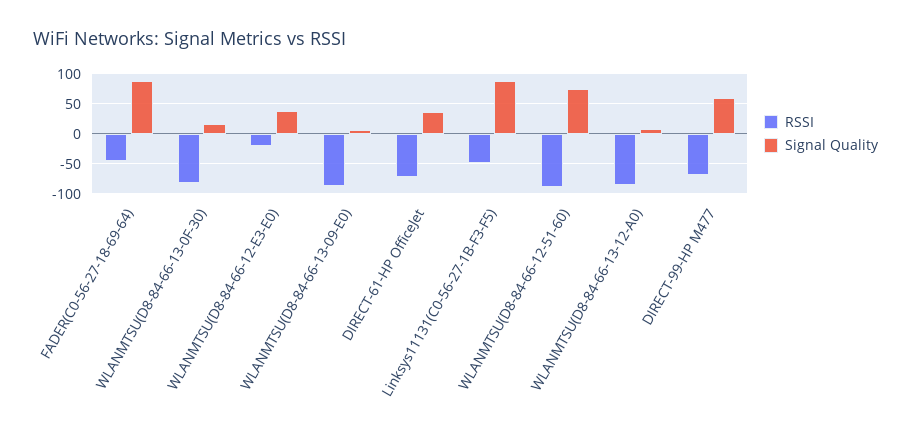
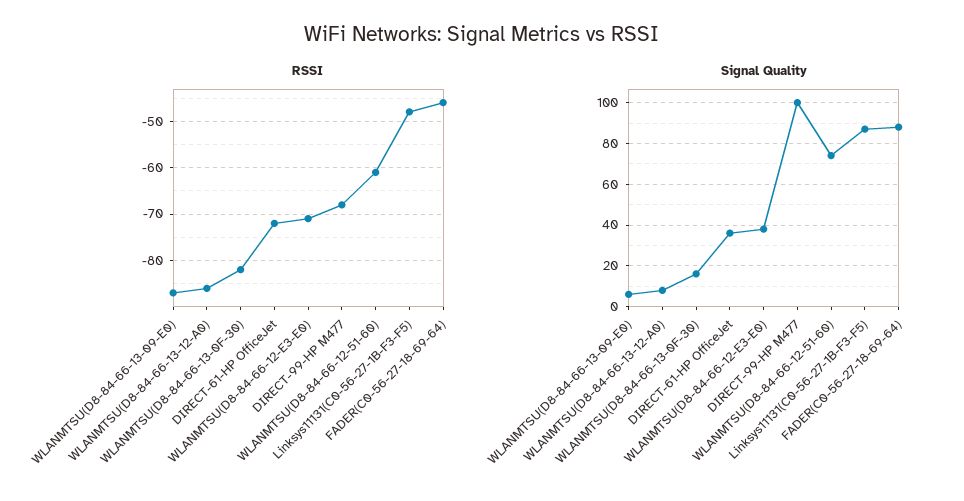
  {
    "RSSI": {
      "FADER(C0-56-27-18-69-64)": -45,
      "WLANMTSU(D8-84-66-13-0F-30)": -80,
-     "WLANMTSU(D8-84-66-12-E3-E0)": -20,
+     "WLANMTSU(D8-84-66-12-E3-E0)": -70,
      "WLANMTSU(D8-84-66-13-09-E0)": -85,
      "DIRECT-61-HP OfficeJet": -70,
      "Linksys11131(C0-56-27-1B-F3-F5)": -50,
-     "WLANMTSU(D8-84-66-12-51-60)": -90,
+     "WLANMTSU(D8-84-66-12-51-60)": -60,
      "WLANMTSU(D8-84-66-13-12-A0)": -85,
      "DIRECT-99-HP M477": -70
    },
    "Signal Quality": {
      "FADER(C0-56-27-18-69-64)": 90,
      "WLANMTSU(D8-84-66-13-0F-30)": 15,
      "WLANMTSU(D8-84-66-12-E3-E0)": 40,
      "WLANMTSU(D8-84-66-13-09-E0)": 5,
      "DIRECT-61-HP OfficeJet": 35,
      "Linksys11131(C0-56-27-1B-F3-F5)": 85,
      "WLANMTSU(D8-84-66-12-51-60)": 75,
      "WLANMTSU(D8-84-66-13-12-A0)": 10,
-     "DIRECT-99-HP M477": 60
+     "DIRECT-99-HP M477": 100
    }
  }

